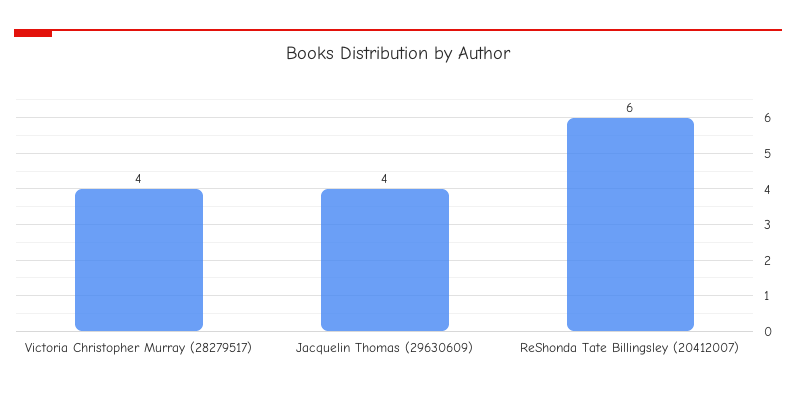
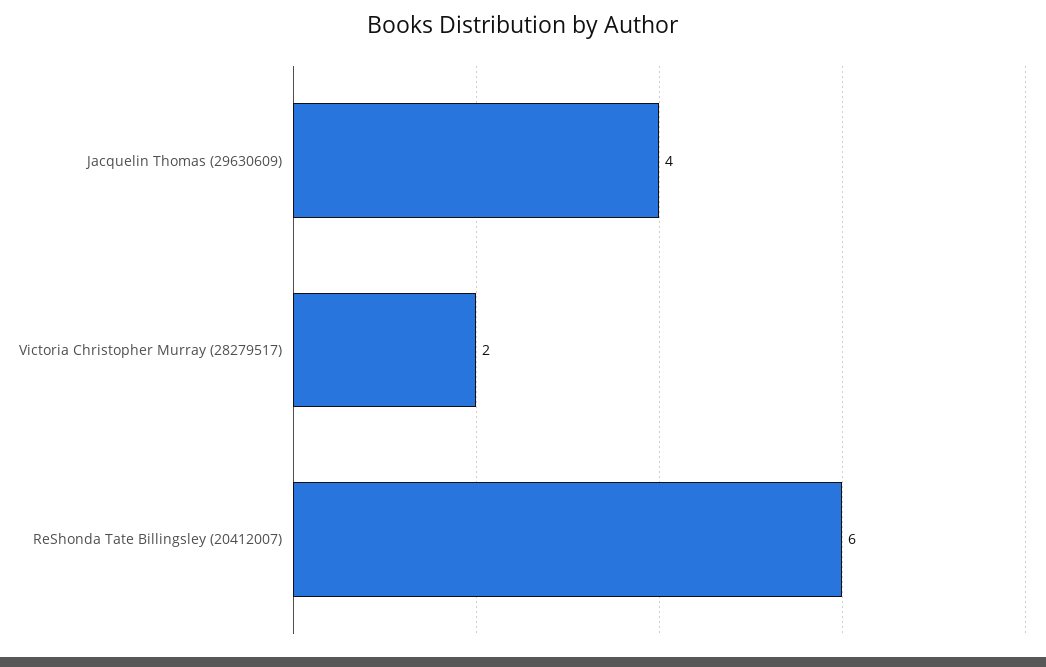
  {
-   "Victoria Christopher Murray (28279517)": 4,
+   "Victoria Christopher Murray (28279517)": 2,
    "Jacquelin Thomas (29630609)": 4,
    "ReShonda Tate Billingsley (20412007)": 6
  }

